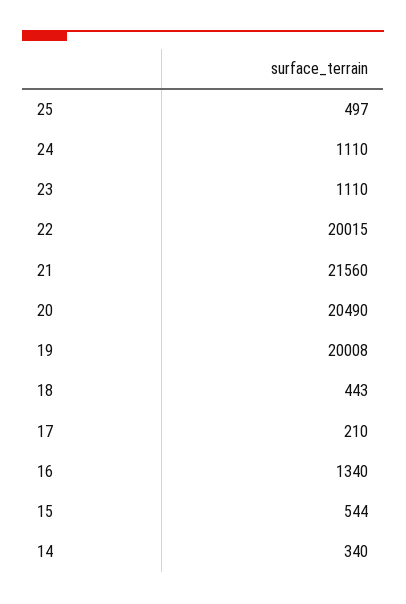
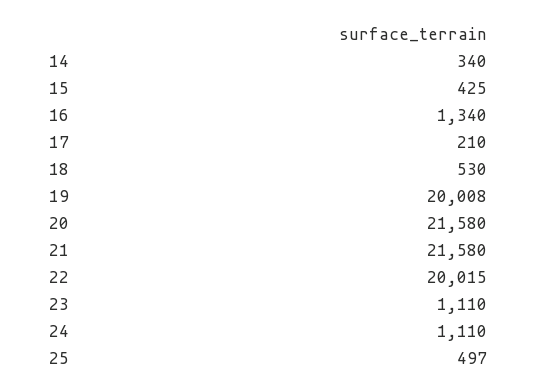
  {
    "25": 497,
    "24": 1110,
    "23": 1110,
    "22": 20015,
-   "21": 21560,
+   "21": 21580,
-   "20": 20490,
+   "20": 21580,
    "19": 20008,
-   "18": 443,
+   "18": 530,
    "17": 210,
    "16": 1340,
-   "15": 544,
+   "15": 425,
    "14": 340
  }

